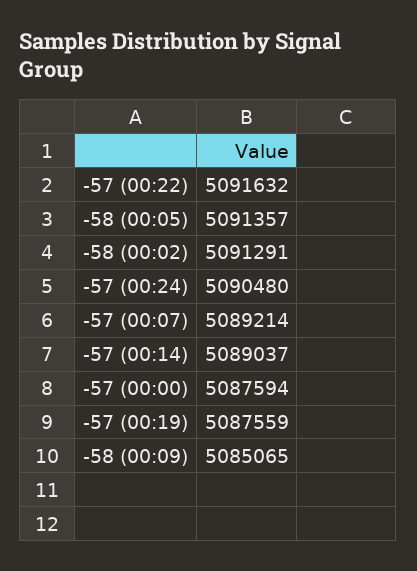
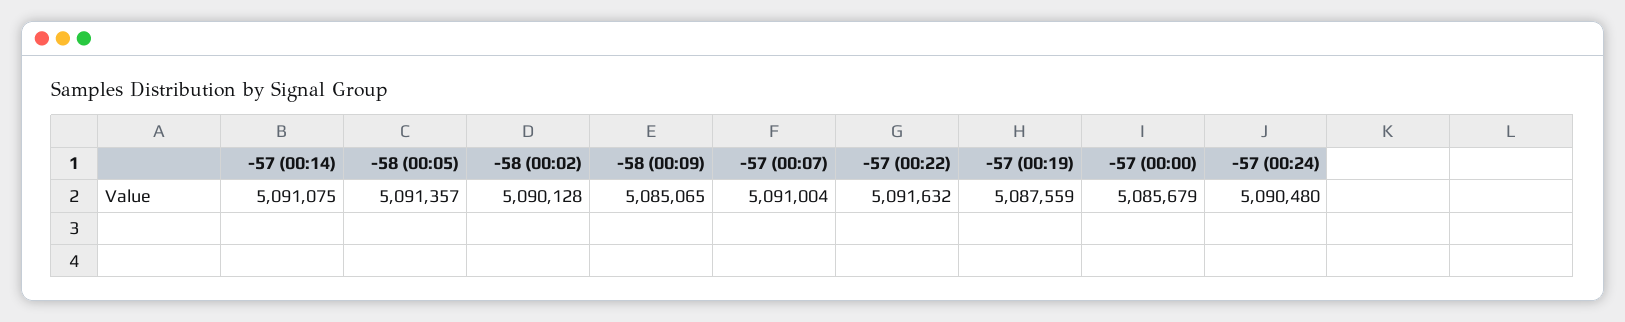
  {
    "-57 (00:22)": 5091632,
    "-58 (00:05)": 5091357,
-   "-58 (00:02)": 5091291,
+   "-58 (00:02)": 5090128,
    "-57 (00:24)": 5090480,
-   "-57 (00:07)": 5089214,
+   "-57 (00:07)": 5091004,
-   "-57 (00:14)": 5089037,
+   "-57 (00:14)": 5091075,
-   "-57 (00:00)": 5087594,
+   "-57 (00:00)": 5085679,
    "-57 (00:19)": 5087559,
    "-58 (00:09)": 5085065
  }

